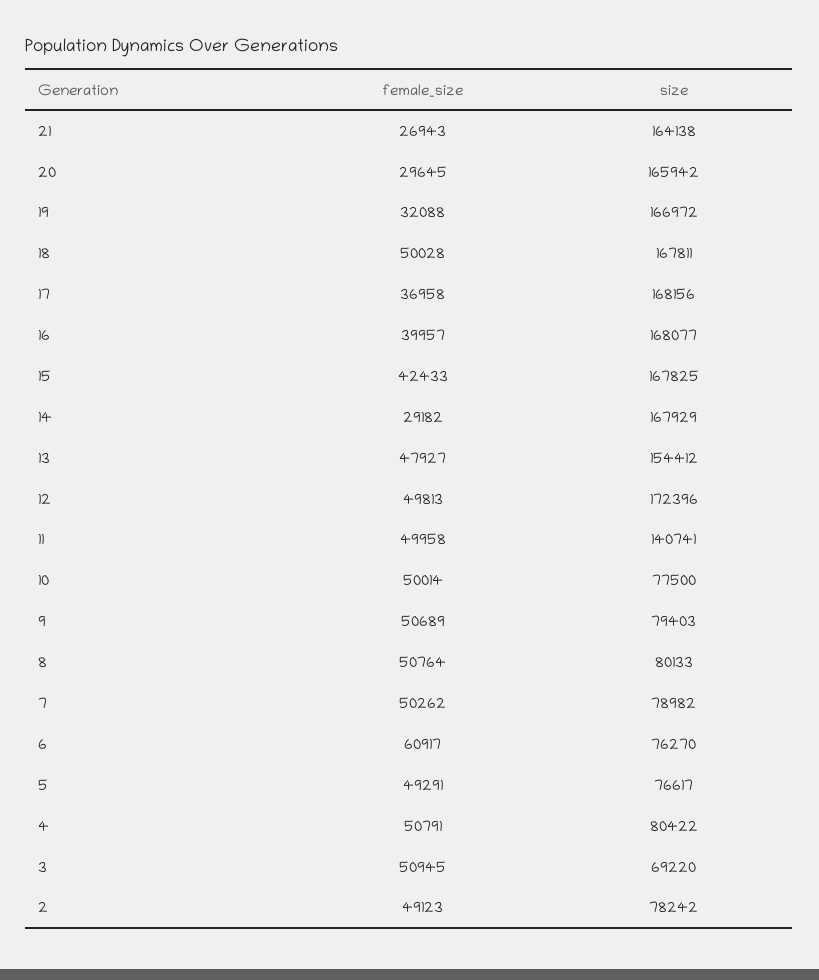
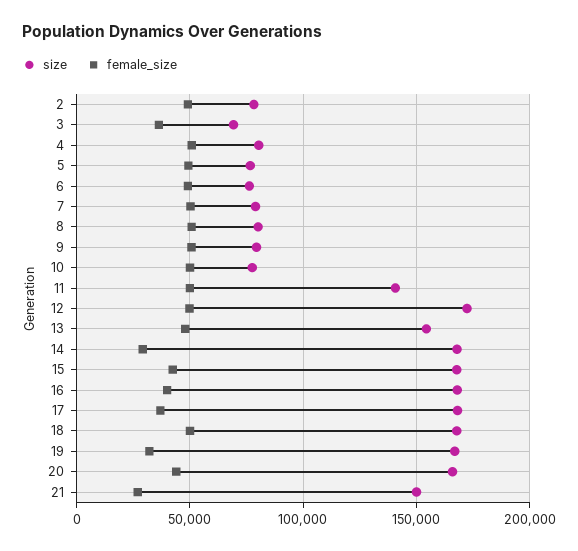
  {
    "female_size": {
      "21": 26943,
-     "20": 29645,
+     "20": 45000,
      "19": 32088,
      "18": 50028,
      "17": 36958,
      "16": 39957,
      "15": 42433,
      "14": 29182,
      "13": 47927,
      "12": 49813,
      "11": 49958,
      "10": 50014,
      "9": 50689,
      "8": 50764,
      "7": 50262,
-     "6": 60917,
+     "6": 50000,
      "5": 49291,
      "4": 50791,
-     "3": 50945,
+     "3": 35000,
      "2": 49123
    },
    "size": {
-     "21": 164138,
+     "21": 150000,
      "20": 165942,
      "19": 166972,
      "18": 167811,
      "17": 168156,
      "16": 168077,
      "15": 167825,
      "14": 167929,
      "13": 154412,
      "12": 172396,
      "11": 140741,
      "10": 77500,
      "9": 79403,
      "8": 80133,
      "7": 78982,
      "6": 76270,
      "5": 76617,
      "4": 80422,
      "3": 69220,
      "2": 78242
    }
  }

